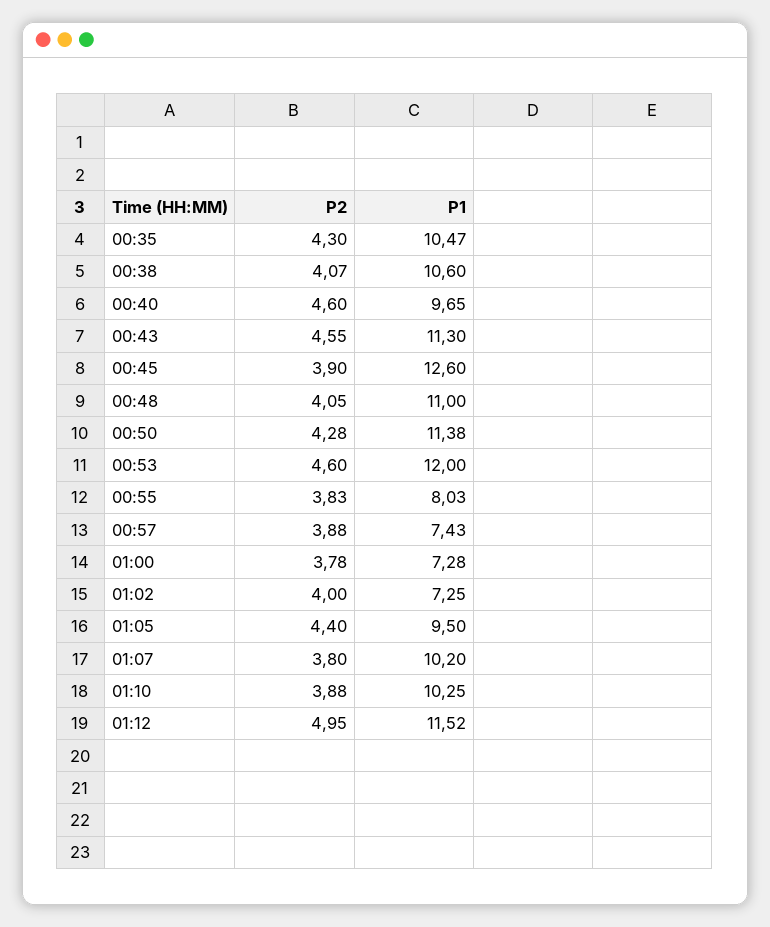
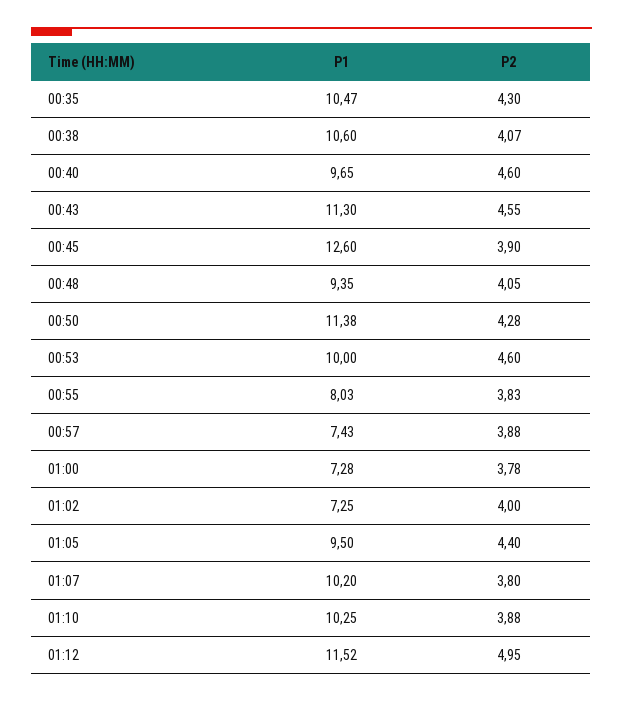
  {
    "P2": {
      "00:35": 4.3,
      "00:38": 4.07,
      "00:40": 4.6,
      "00:43": 4.55,
      "00:45": 3.9,
      "00:48": 4.05,
      "00:50": 4.28,
      "00:53": 4.6,
      "00:55": 3.83,
      "00:57": 3.88,
      "01:00": 3.78,
      "01:02": 4,
      "01:05": 4.4,
      "01:07": 3.8,
      "01:10": 3.88,
      "01:12": 4.95
    },
    "P1": {
      "00:35": 10.47,
      "00:38": 10.6,
      "00:40": 9.65,
      "00:43": 11.3,
      "00:45": 12.6,
-     "00:48": 11,
+     "00:48": 9.35,
      "00:50": 11.38,
-     "00:53": 12,
+     "00:53": 10,
      "00:55": 8.03,
      "00:57": 7.43,
      "01:00": 7.28,
      "01:02": 7.25,
      "01:05": 9.5,
      "01:07": 10.2,
      "01:10": 10.25,
      "01:12": 11.52
    }
  }

